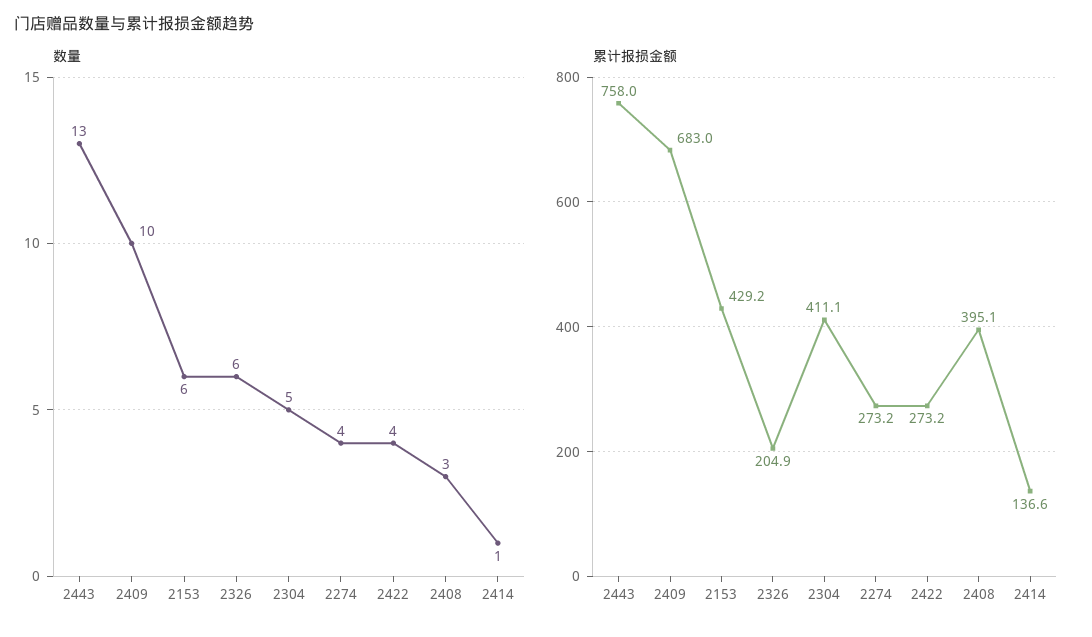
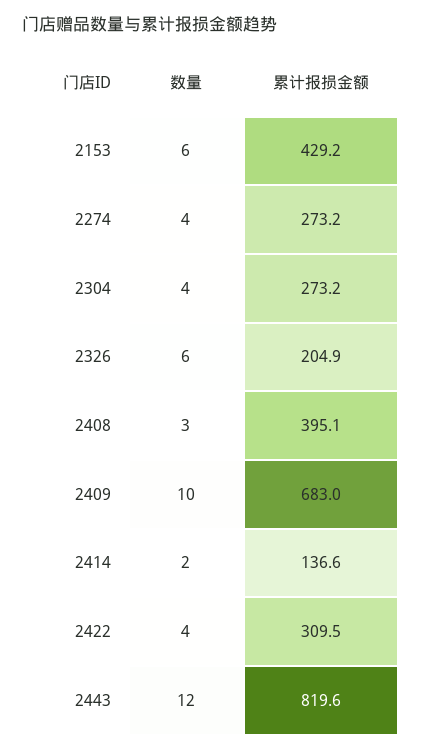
  {
    "数量": {
-     "2443": 13,
+     "2443": 12,
      "2409": 10,
      "2153": 6,
      "2326": 6,
-     "2304": 5,
+     "2304": 4,
      "2274": 4,
      "2422": 4,
      "2408": 3,
-     "2414": 1
+     "2414": 2
    },
    "累计报损金额": {
-     "2443": 758,
+     "2443": 819.6,
      "2409": 683,
      "2153": 429.2,
      "2326": 204.9,
-     "2304": 411.1,
+     "2304": 273.2,
      "2274": 273.2,
-     "2422": 273.2,
+     "2422": 309.5,
      "2408": 395.1,
      "2414": 136.6
    }
  }

